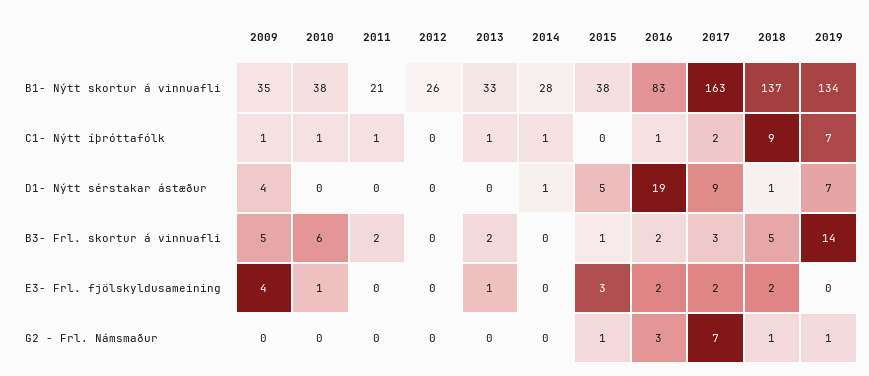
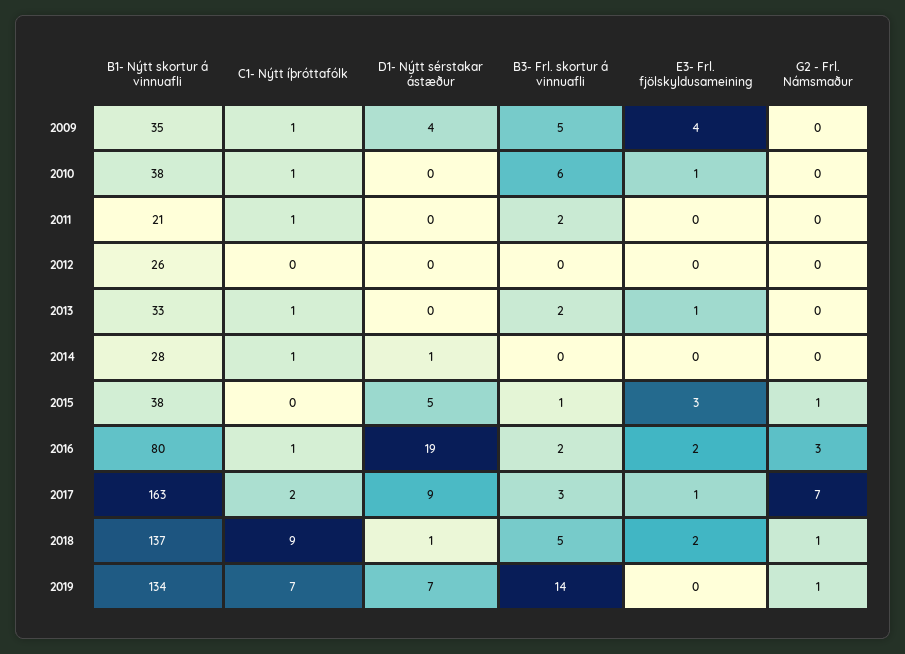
  {
    "2009": {
      "B1- Nýtt skortur á vinnuafli": 35,
      "C1- Nýtt íþróttafólk": 1,
      "D1- Nýtt sérstakar ástæður": 4,
      "B3- Frl. skortur á vinnuafli": 5,
      "E3- Frl. fjölskyldusameining": 4,
      "G2 - Frl. Námsmaður": 0
    },
    "2010": {
      "B1- Nýtt skortur á vinnuafli": 38,
      "C1- Nýtt íþróttafólk": 1,
      "D1- Nýtt sérstakar ástæður": 0,
      "B3- Frl. skortur á vinnuafli": 6,
      "E3- Frl. fjölskyldusameining": 1,
      "G2 - Frl. Námsmaður": 0
    },
    "2011": {
      "B1- Nýtt skortur á vinnuafli": 21,
      "C1- Nýtt íþróttafólk": 1,
      "D1- Nýtt sérstakar ástæður": 0,
      "B3- Frl. skortur á vinnuafli": 2,
      "E3- Frl. fjölskyldusameining": 0,
      "G2 - Frl. Námsmaður": 0
    },
    "2012": {
      "B1- Nýtt skortur á vinnuafli": 26,
      "C1- Nýtt íþróttafólk": 0,
      "D1- Nýtt sérstakar ástæður": 0,
      "B3- Frl. skortur á vinnuafli": 0,
      "E3- Frl. fjölskyldusameining": 0,
      "G2 - Frl. Námsmaður": 0
    },
    "2013": {
      "B1- Nýtt skortur á vinnuafli": 33,
      "C1- Nýtt íþróttafólk": 1,
      "D1- Nýtt sérstakar ástæður": 0,
      "B3- Frl. skortur á vinnuafli": 2,
      "E3- Frl. fjölskyldusameining": 1,
      "G2 - Frl. Námsmaður": 0
    },
    "2014": {
      "B1- Nýtt skortur á vinnuafli": 28,
      "C1- Nýtt íþróttafólk": 1,
      "D1- Nýtt sérstakar ástæður": 1,
      "B3- Frl. skortur á vinnuafli": 0,
      "E3- Frl. fjölskyldusameining": 0,
      "G2 - Frl. Námsmaður": 0
    },
    "2015": {
      "B1- Nýtt skortur á vinnuafli": 38,
      "C1- Nýtt íþróttafólk": 0,
      "D1- Nýtt sérstakar ástæður": 5,
      "B3- Frl. skortur á vinnuafli": 1,
      "E3- Frl. fjölskyldusameining": 3,
      "G2 - Frl. Námsmaður": 1
    },
    "2016": {
-     "B1- Nýtt skortur á vinnuafli": 83,
+     "B1- Nýtt skortur á vinnuafli": 80,
      "C1- Nýtt íþróttafólk": 1,
      "D1- Nýtt sérstakar ástæður": 19,
      "B3- Frl. skortur á vinnuafli": 2,
      "E3- Frl. fjölskyldusameining": 2,
      "G2 - Frl. Námsmaður": 3
    },
    "2017": {
      "B1- Nýtt skortur á vinnuafli": 163,
      "C1- Nýtt íþróttafólk": 2,
      "D1- Nýtt sérstakar ástæður": 9,
      "B3- Frl. skortur á vinnuafli": 3,
-     "E3- Frl. fjölskyldusameining": 2,
+     "E3- Frl. fjölskyldusameining": 1,
      "G2 - Frl. Námsmaður": 7
    },
    "2018": {
      "B1- Nýtt skortur á vinnuafli": 137,
      "C1- Nýtt íþróttafólk": 9,
      "D1- Nýtt sérstakar ástæður": 1,
      "B3- Frl. skortur á vinnuafli": 5,
      "E3- Frl. fjölskyldusameining": 2,
      "G2 - Frl. Námsmaður": 1
    },
    "2019": {
      "B1- Nýtt skortur á vinnuafli": 134,
      "C1- Nýtt íþróttafólk": 7,
      "D1- Nýtt sérstakar ástæður": 7,
      "B3- Frl. skortur á vinnuafli": 14,
      "E3- Frl. fjölskyldusameining": 0,
      "G2 - Frl. Námsmaður": 1
    }
  }

